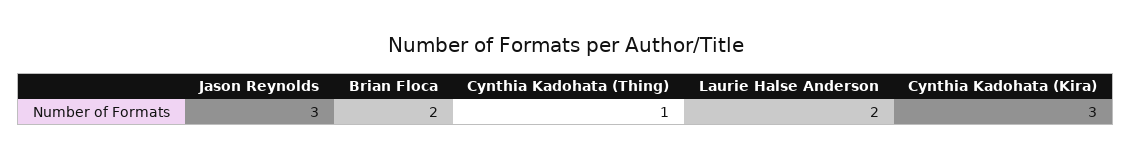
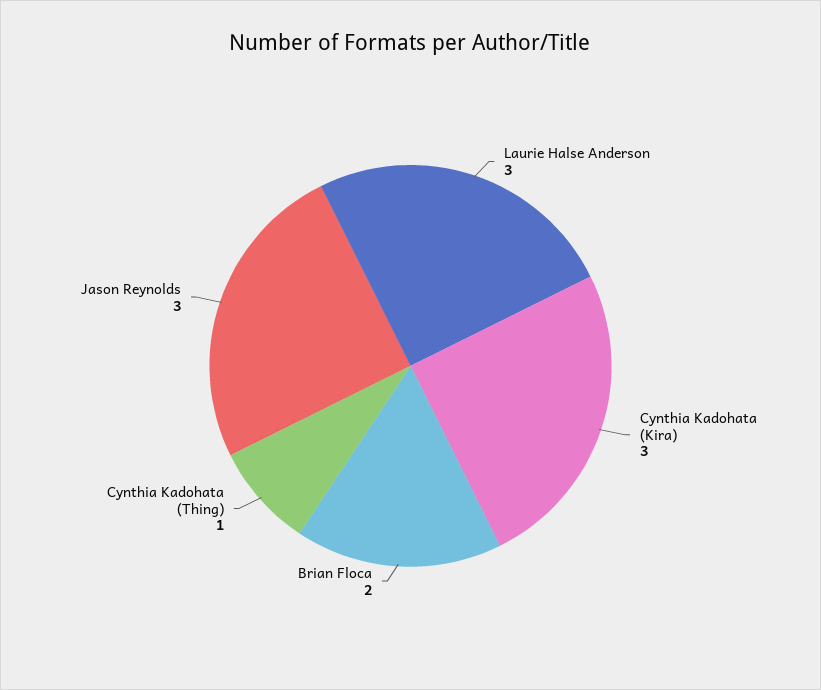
  {
    "Jason Reynolds": 3,
    "Brian Floca": 2,
    "Cynthia Kadohata (Thing)": 1,
-   "Laurie Halse Anderson": 2,
+   "Laurie Halse Anderson": 3,
    "Cynthia Kadohata (Kira)": 3
  }

